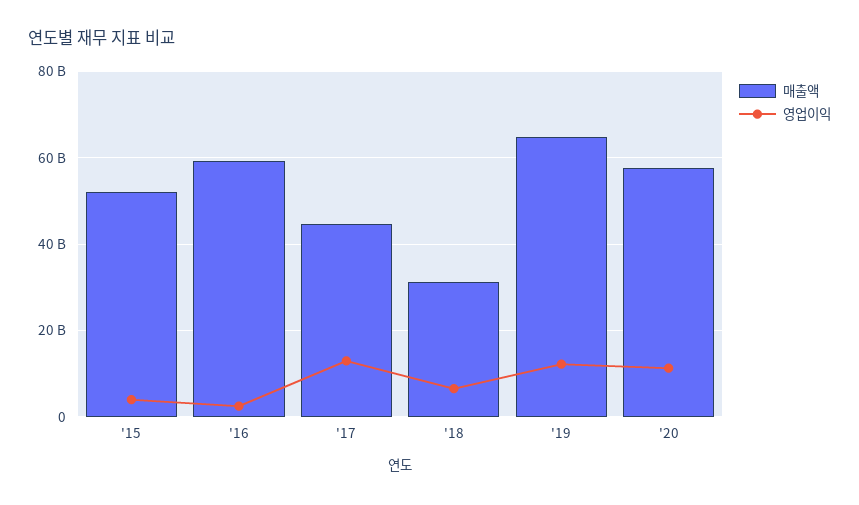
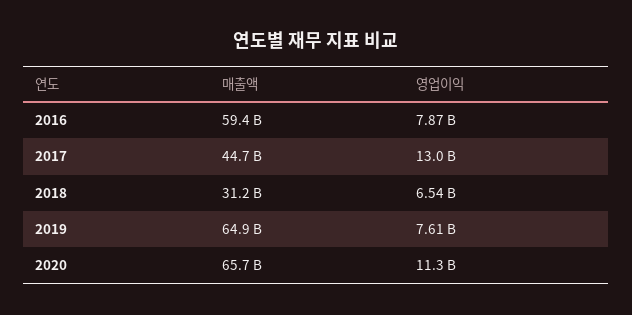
  {
    "매출액": {
-     "'15": 52000000000,
      "'16": 59400000000,
      "'17": 44700000000,
      "'18": 31200000000,
      "'19": 64900000000,
-     "'20": 58000000000
+     "'20": 65700000000
    },
    "영업이익": {
-     "'15": 4000000000,
-     "'16": 2000000000,
+     "'16": 7870000000,
      "'17": 13000000000,
      "'18": 6540000000,
-     "'19": 12000000000,
+     "'19": 7610000000,
      "'20": 11300000000
    }
  }

